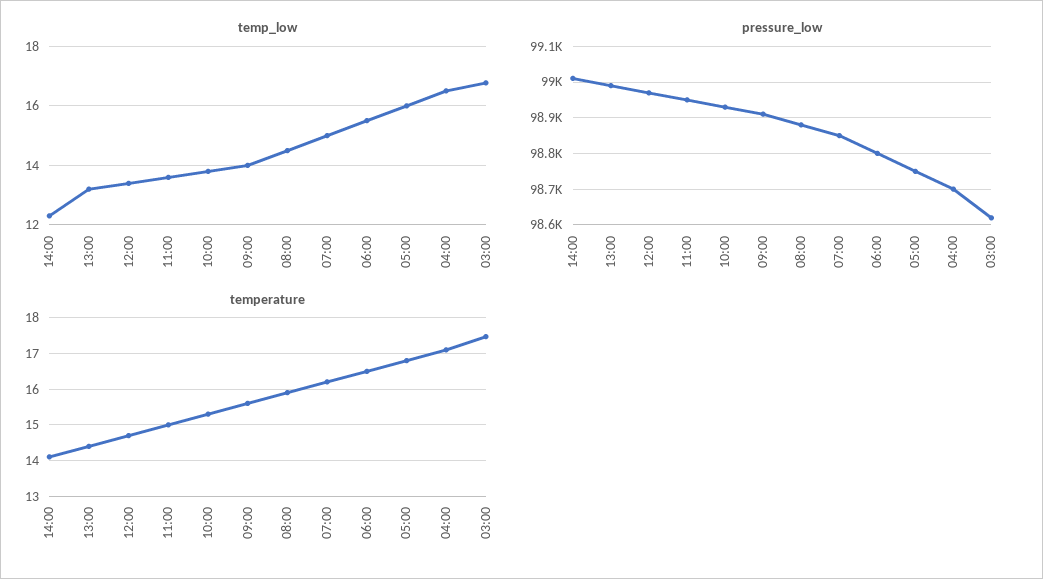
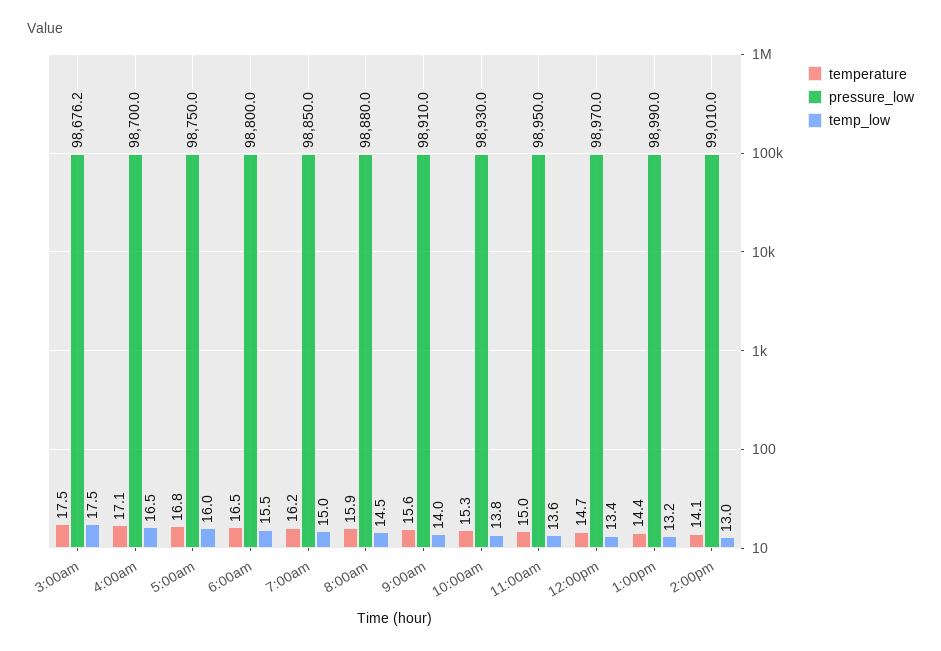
  {
    "temp_low": {
-     "14:00": 12.25,
+     "14:00": 13,
      "13:00": 13.2,
      "12:00": 13.4,
      "11:00": 13.6,
      "10:00": 13.8,
      "09:00": 14,
      "08:00": 14.5,
      "07:00": 15,
      "06:00": 15.5,
      "05:00": 16,
      "04:00": 16.5,
-     "03:00": 16.75
+     "03:00": 17.5
    },
    "pressure_low": {
      "14:00": 99010,
      "13:00": 98990,
      "12:00": 98970,
      "11:00": 98950,
      "10:00": 98930,
      "09:00": 98910,
      "08:00": 98880,
      "07:00": 98850,
      "06:00": 98800,
      "05:00": 98750,
      "04:00": 98700,
-     "03:00": 98620
+     "03:00": 98676.2
    },
    "temperature": {
      "14:00": 14.1,
      "13:00": 14.4,
      "12:00": 14.7,
      "11:00": 15,
      "10:00": 15.3,
      "09:00": 15.6,
      "08:00": 15.9,
      "07:00": 16.2,
      "06:00": 16.5,
      "05:00": 16.8,
      "04:00": 17.1,
      "03:00": 17.5
    }
  }

